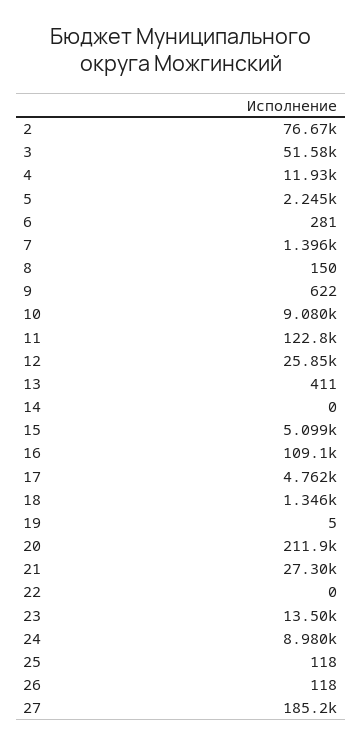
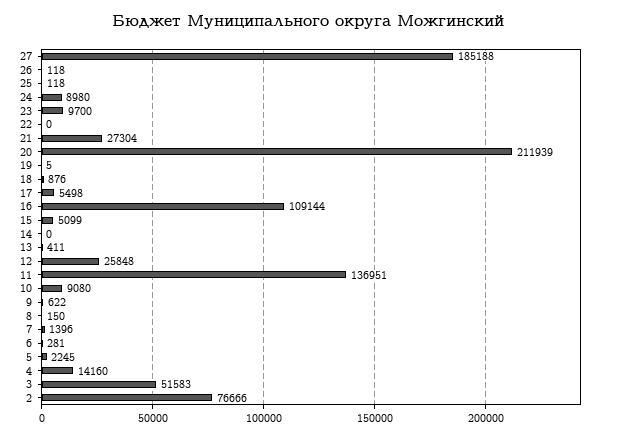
  {
    "2": 76666,
    "3": 51583,
-   "4": 11930,
+   "4": 14160,
    "5": 2245,
    "6": 281,
    "7": 1396,
    "8": 150,
    "9": 622,
    "10": 9080,
-   "11": 122800,
+   "11": 136951,
    "12": 25848,
    "13": 411,
    "14": 0,
    "15": 5099,
    "16": 109144,
-   "17": 4762,
+   "17": 5498,
-   "18": 1346,
+   "18": 876,
    "19": 5,
    "20": 211939,
    "21": 27304,
    "22": 0,
-   "23": 13500,
+   "23": 9700,
    "24": 8980,
    "25": 118,
    "26": 118,
    "27": 185188
  }

